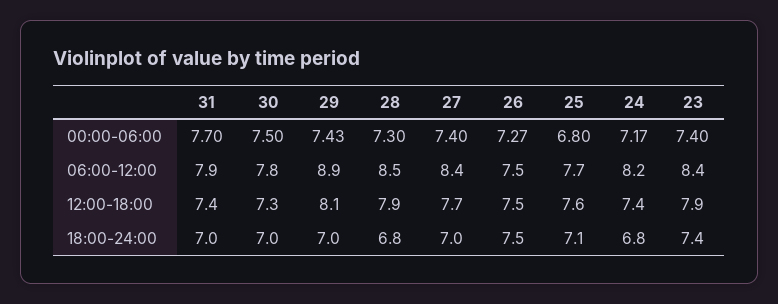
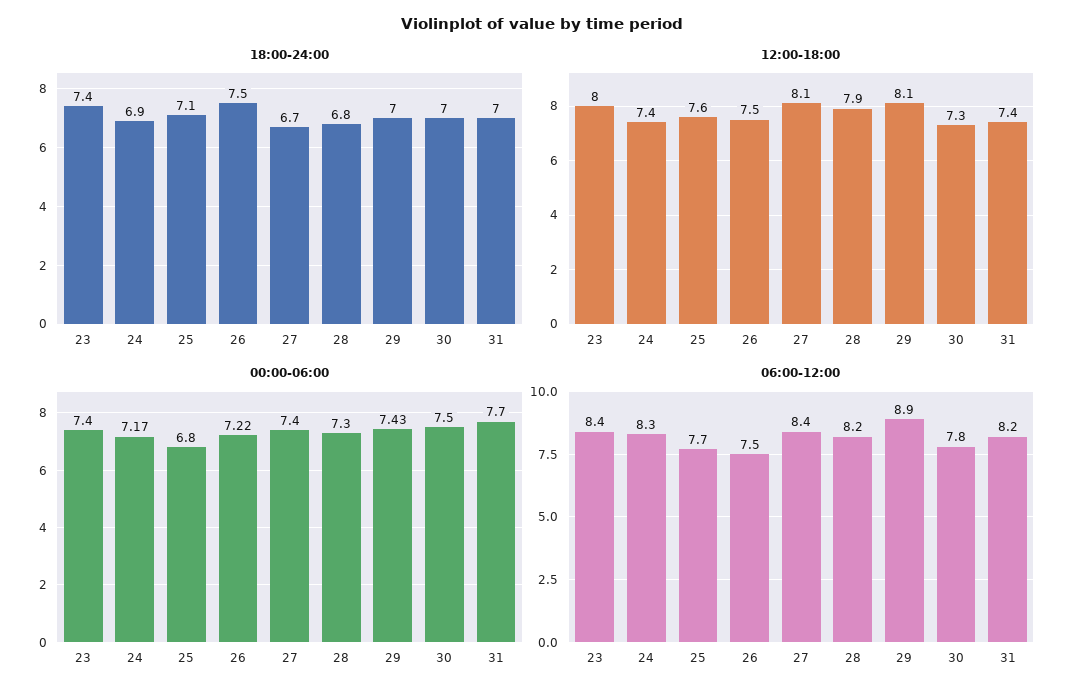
  {
    "00:00-06:00": {
      "31": 7.7,
      "30": 7.5,
      "29": 7.43,
      "28": 7.3,
      "27": 7.4,
-     "26": 7.27,
+     "26": 7.22,
      "25": 6.8,
      "24": 7.17,
      "23": 7.4
    },
    "06:00-12:00": {
-     "31": 7.9,
+     "31": 8.2,
      "30": 7.8,
      "29": 8.9,
-     "28": 8.5,
+     "28": 8.2,
      "27": 8.4,
      "26": 7.5,
      "25": 7.7,
-     "24": 8.2,
+     "24": 8.3,
      "23": 8.4
    },
    "12:00-18:00": {
      "31": 7.4,
      "30": 7.3,
      "29": 8.1,
      "28": 7.9,
-     "27": 7.7,
+     "27": 8.1,
      "26": 7.5,
      "25": 7.6,
      "24": 7.4,
-     "23": 7.9
+     "23": 8
    },
    "18:00-24:00": {
      "31": 7,
      "30": 7,
      "29": 7,
      "28": 6.8,
-     "27": 7,
+     "27": 6.7,
      "26": 7.5,
      "25": 7.1,
-     "24": 6.8,
+     "24": 6.9,
      "23": 7.4
    }
  }

